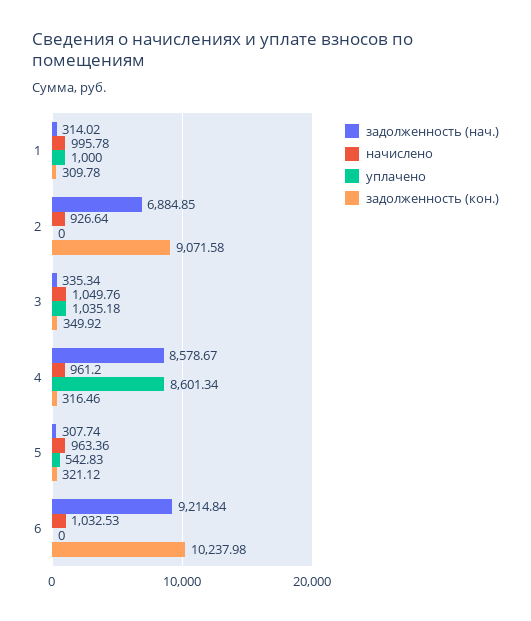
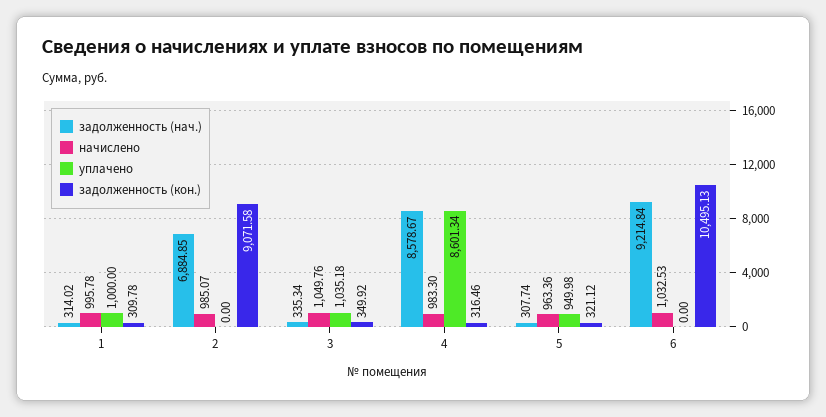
  {
    "задолженность (нач.)": {
      "1": 314.02,
      "2": 6884.85,
      "3": 335.34,
      "4": 8578.67,
      "5": 307.74,
      "6": 9214.84
    },
    "начислено": {
      "1": 995.78,
-     "2": 926.64,
+     "2": 985.07,
      "3": 1049.76,
-     "4": 961.2,
+     "4": 983.3,
      "5": 963.36,
      "6": 1032.53
    },
    "уплачено": {
      "1": 1000,
      "2": 0,
      "3": 1035.18,
      "4": 8601.34,
-     "5": 542.83,
+     "5": 949.98,
      "6": 0
    },
    "задолженность (кон.)": {
      "1": 309.78,
      "2": 9071.58,
      "3": 349.92,
      "4": 316.46,
      "5": 321.12,
-     "6": 10237.98
+     "6": 10495.13
    }
  }

